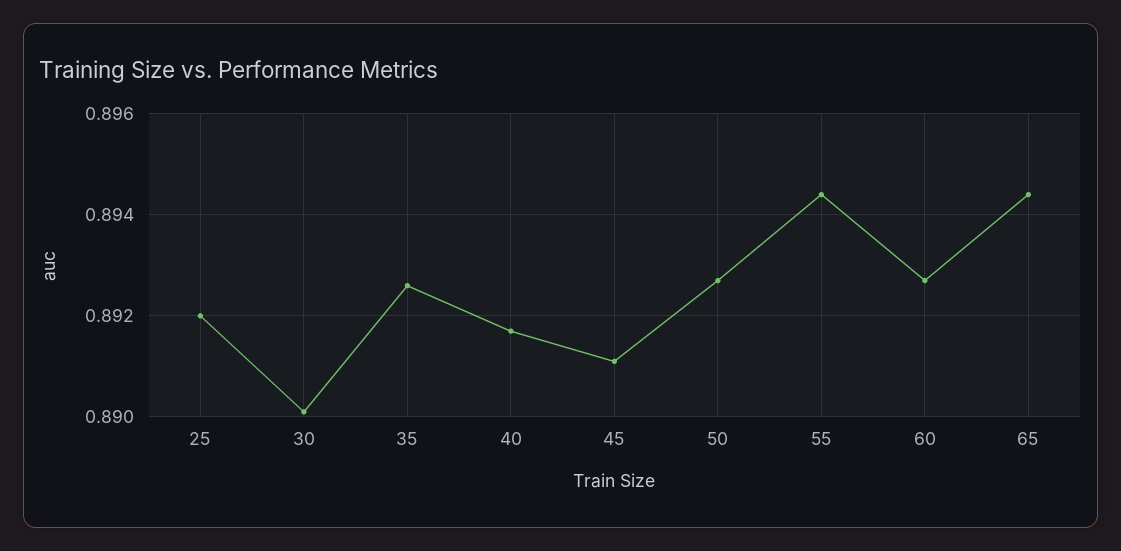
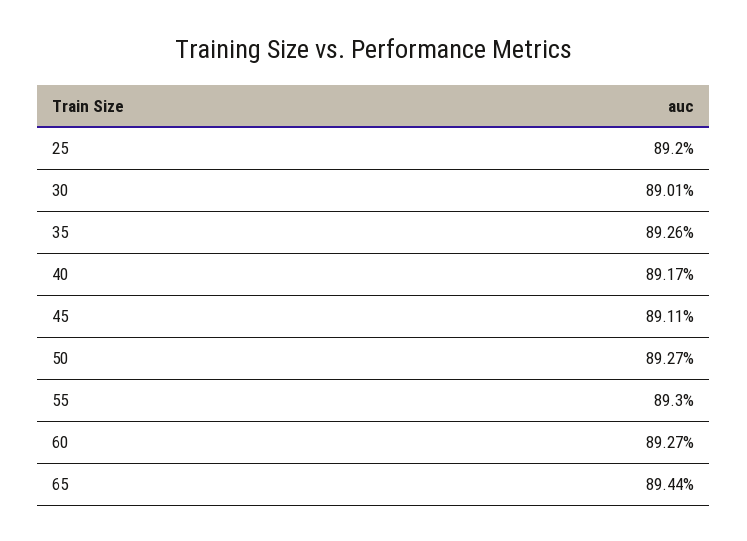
  {
    "25": 0.892,
    "30": 0.8901,
    "35": 0.8926,
    "40": 0.8917,
    "45": 0.8911,
    "50": 0.8927,
-   "55": 0.8945,
+   "55": 0.893,
    "60": 0.8927,
    "65": 0.8944
  }

